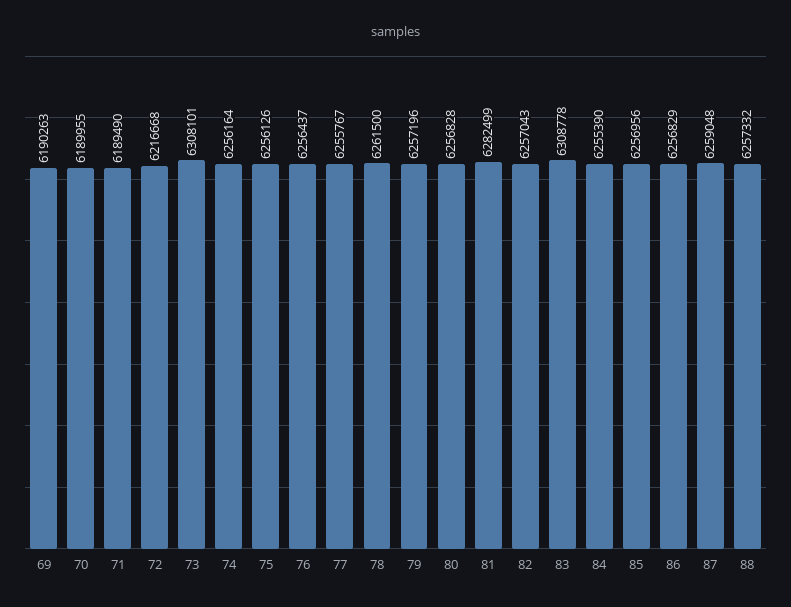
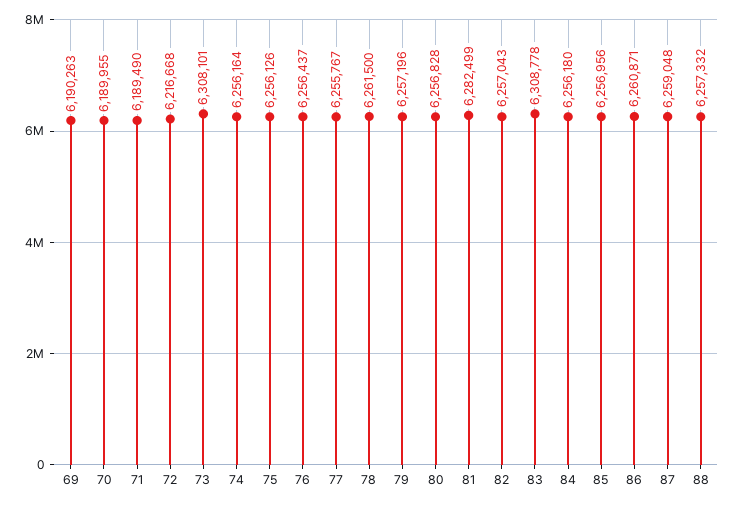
  {
    "69": 6190263,
    "70": 6189955,
    "71": 6189490,
    "72": 6216668,
    "73": 6308101,
    "74": 6256164,
    "75": 6256126,
    "76": 6256437,
    "77": 6255767,
    "78": 6261500,
    "79": 6257196,
    "80": 6256828,
    "81": 6282499,
    "82": 6257043,
    "83": 6308778,
-   "84": 6255390,
+   "84": 6256180,
    "85": 6256956,
-   "86": 6256829,
+   "86": 6260871,
    "87": 6259048,
    "88": 6257332
  }

